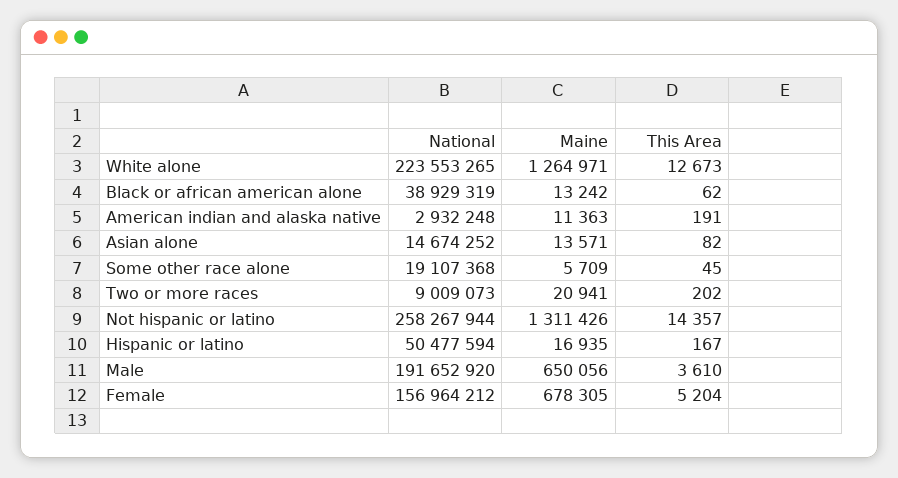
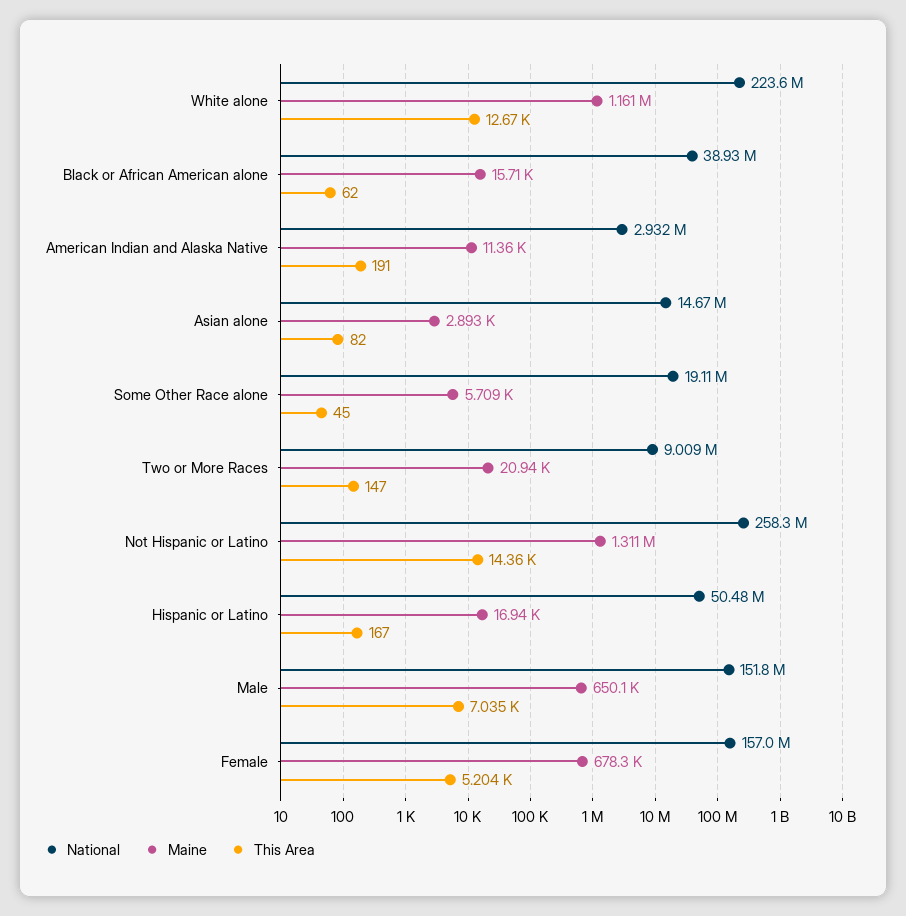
  {
    "National": {
      "White alone": 223553265,
      "Black or african american alone": 38929319,
      "American indian and alaska native": 2932248,
      "Asian alone": 14674252,
      "Some other race alone": 19107368,
      "Two or more races": 9009073,
      "Not hispanic or latino": 258267944,
      "Hispanic or latino": 50477594,
-     "Male": 191652920,
+     "Male": 151800000,
      "Female": 156964212
    },
    "Maine": {
-     "White alone": 1264971,
+     "White alone": 1161000,
-     "Black or african american alone": 13242,
+     "Black or african american alone": 15710,
      "American indian and alaska native": 11363,
-     "Asian alone": 13571,
+     "Asian alone": 2893,
      "Some other race alone": 5709,
      "Two or more races": 20941,
      "Not hispanic or latino": 1311426,
      "Hispanic or latino": 16935,
      "Male": 650056,
      "Female": 678305
    },
    "This Area": {
      "White alone": 12673,
      "Black or african american alone": 62,
      "American indian and alaska native": 191,
      "Asian alone": 82,
      "Some other race alone": 45,
-     "Two or more races": 202,
+     "Two or more races": 147,
      "Not hispanic or latino": 14357,
      "Hispanic or latino": 167,
-     "Male": 3610,
+     "Male": 7035,
      "Female": 5204
    }
  }

